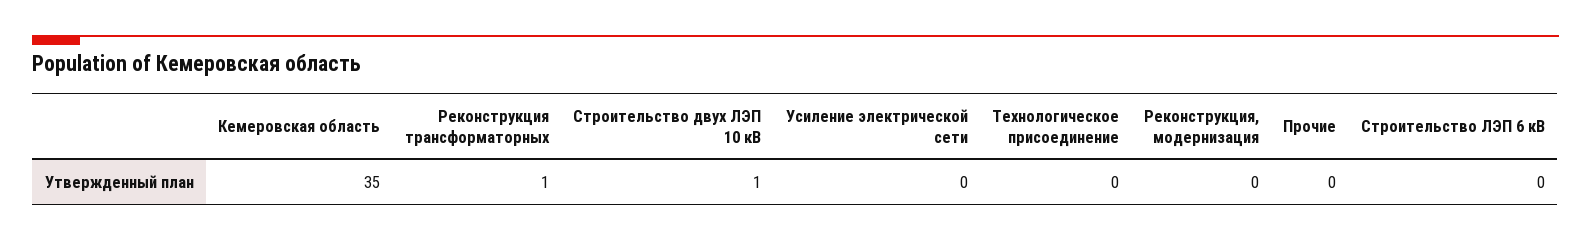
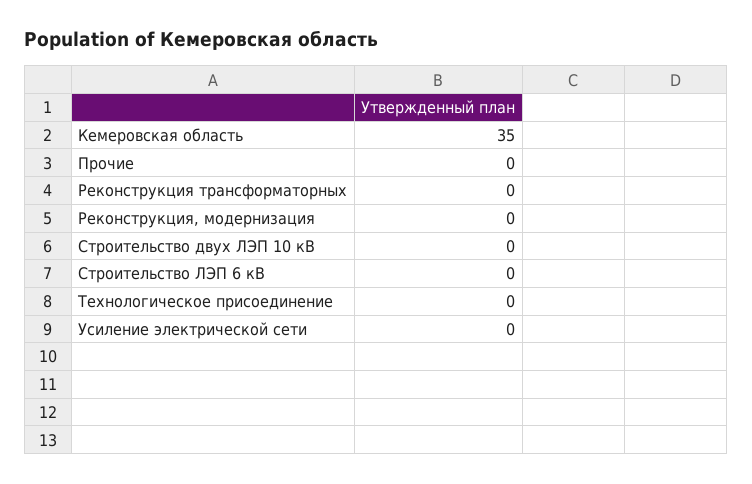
  {
    "Кемеровская область": 35,
-   "Реконструкция трансформаторных": 1,
+   "Реконструкция трансформаторных": 0,
-   "Строительство двух ЛЭП 10 кВ": 1,
+   "Строительство двух ЛЭП 10 кВ": 0,
    "Усиление электрической сети": 0,
    "Технологическое присоединение": 0,
    "Реконструкция, модернизация": 0,
    "Прочие": 0,
    "Строительство ЛЭП 6 кВ": 0
  }

